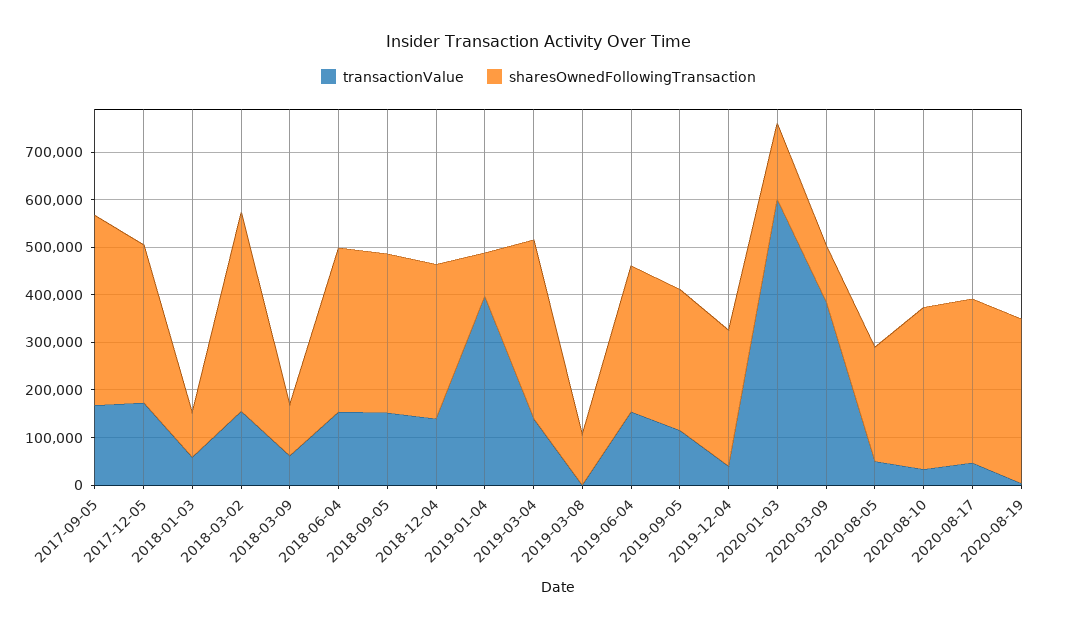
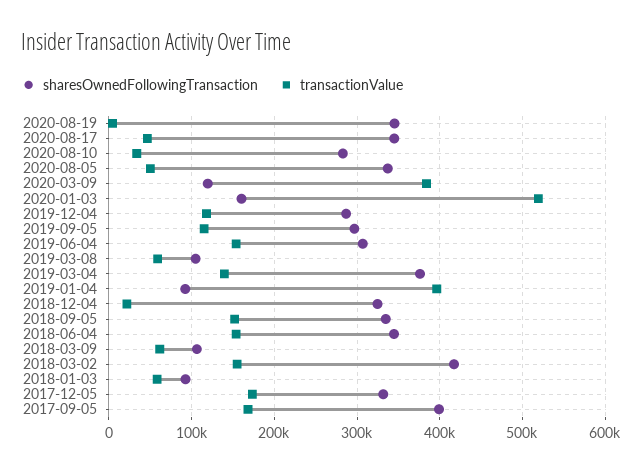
  {
    "transactionValue": {
      "2017-09-05": 170000,
      "2017-12-05": 170000,
      "2018-01-03": 60000,
      "2018-03-02": 160000,
      "2018-03-09": 60000,
      "2018-06-04": 150000,
      "2018-09-05": 150000,
-     "2018-12-04": 140000,
+     "2018-12-04": 20000,
      "2019-01-04": 400000,
      "2019-03-04": 140000,
-     "2019-03-08": 0,
+     "2019-03-08": 60000,
      "2019-06-04": 150000,
      "2019-09-05": 120000,
-     "2019-12-04": 40000,
+     "2019-12-04": 120000,
-     "2020-01-03": 600000,
+     "2020-01-03": 520000,
      "2020-03-09": 380000,
      "2020-08-05": 50000,
      "2020-08-10": 30000,
      "2020-08-17": 50000,
      "2020-08-19": 0
    },
    "sharesOwnedFollowingTransaction": {
      "2017-09-05": 400000,
      "2017-12-05": 330000,
      "2018-01-03": 90000,
      "2018-03-02": 420000,
      "2018-03-09": 110000,
      "2018-06-04": 340000,
      "2018-09-05": 330000,
      "2018-12-04": 320000,
      "2019-01-04": 90000,
      "2019-03-04": 380000,
      "2019-03-08": 100000,
      "2019-06-04": 310000,
      "2019-09-05": 300000,
      "2019-12-04": 290000,
      "2020-01-03": 160000,
      "2020-03-09": 120000,
-     "2020-08-05": 240000,
+     "2020-08-05": 340000,
-     "2020-08-10": 340000,
+     "2020-08-10": 280000,
      "2020-08-17": 340000,
      "2020-08-19": 350000
    }
  }

